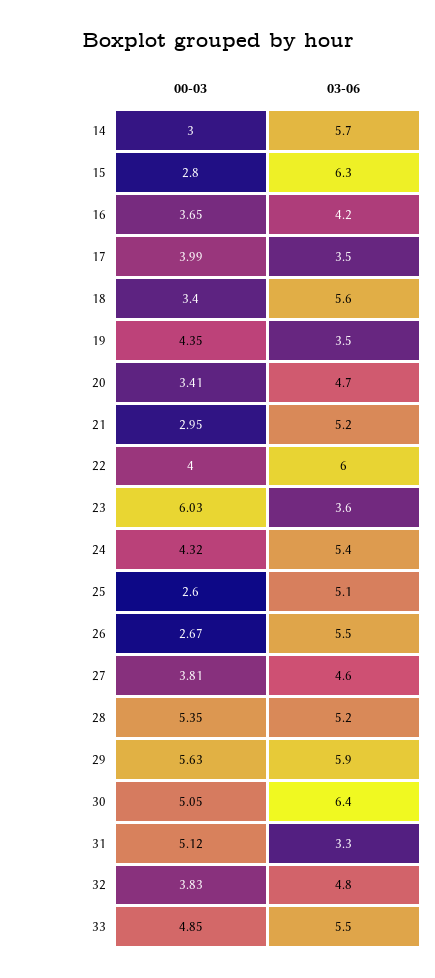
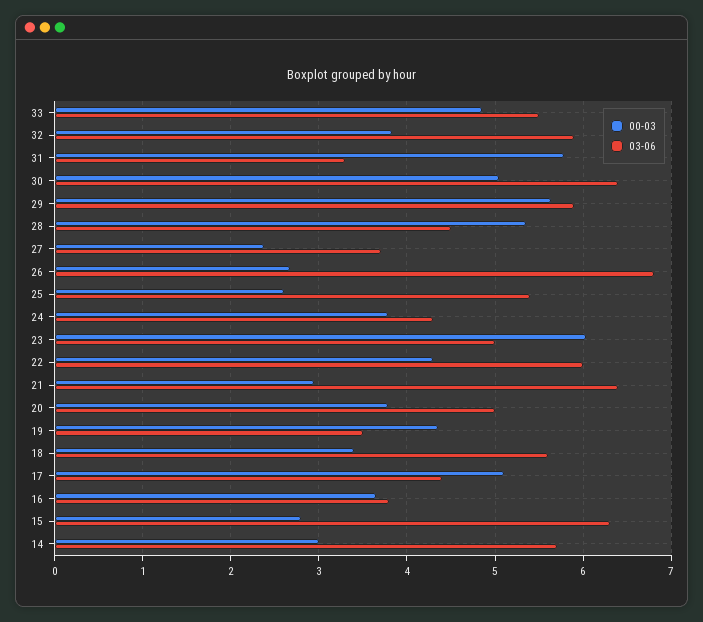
  {
    "00-03": {
      "14": 3,
      "15": 2.8,
      "16": 3.65,
-     "17": 3.99,
+     "17": 5.1,
      "18": 3.4,
      "19": 4.35,
-     "20": 3.41,
+     "20": 3.8,
      "21": 2.95,
-     "22": 4,
+     "22": 4.3,
      "23": 6.03,
-     "24": 4.32,
+     "24": 3.8,
      "25": 2.6,
      "26": 2.67,
-     "27": 3.81,
+     "27": 2.4,
      "28": 5.35,
      "29": 5.63,
      "30": 5.05,
-     "31": 5.12,
+     "31": 5.8,
      "32": 3.83,
      "33": 4.85
    },
    "03-06": {
      "14": 5.7,
      "15": 6.3,
-     "16": 4.2,
+     "16": 3.8,
-     "17": 3.5,
+     "17": 4.4,
      "18": 5.6,
      "19": 3.5,
-     "20": 4.7,
+     "20": 5,
-     "21": 5.2,
+     "21": 6.4,
      "22": 6,
-     "23": 3.6,
+     "23": 5,
-     "24": 5.4,
+     "24": 4.3,
-     "25": 5.1,
+     "25": 5.4,
-     "26": 5.5,
+     "26": 6.8,
-     "27": 4.6,
+     "27": 3.7,
-     "28": 5.2,
+     "28": 4.5,
      "29": 5.9,
      "30": 6.4,
      "31": 3.3,
-     "32": 4.8,
+     "32": 5.9,
      "33": 5.5
    }
  }

